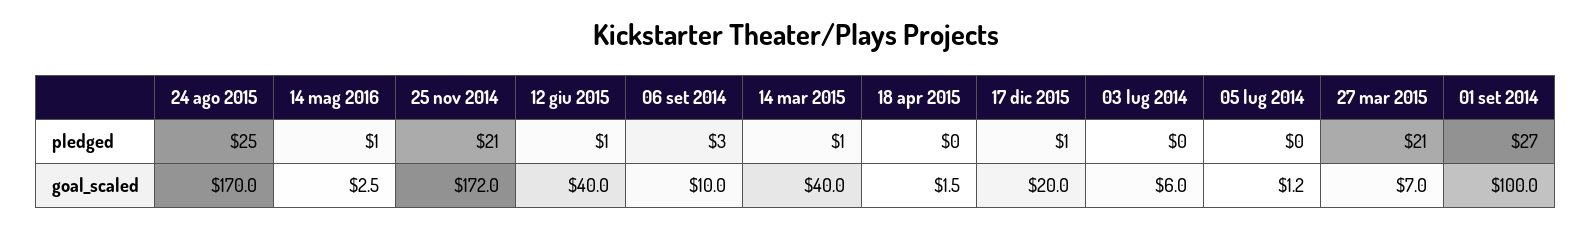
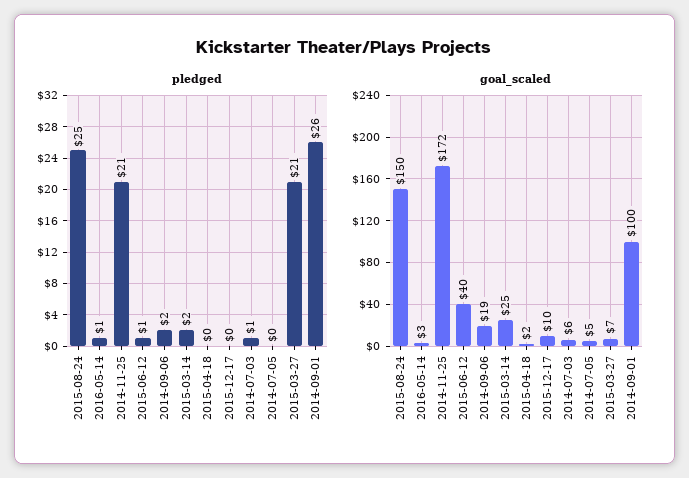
  {
    "pledged": {
      "24 ago 2015": 25,
      "14 mag 2016": 1,
      "25 nov 2014": 21,
      "12 giu 2015": 1,
-     "06 set 2014": 3,
+     "06 set 2014": 2,
-     "14 mar 2015": 1,
+     "14 mar 2015": 2,
      "18 apr 2015": 0,
-     "17 dic 2015": 1,
+     "17 dic 2015": 0,
-     "03 lug 2014": 0,
+     "03 lug 2014": 1,
      "05 lug 2014": 0,
      "27 mar 2015": 21,
-     "01 set 2014": 27
+     "01 set 2014": 26
    },
    "goal_scaled": {
-     "24 ago 2015": 170,
+     "24 ago 2015": 150,
      "14 mag 2016": 2.5,
      "25 nov 2014": 172,
      "12 giu 2015": 40,
-     "06 set 2014": 10,
+     "06 set 2014": 19,
-     "14 mar 2015": 40,
+     "14 mar 2015": 25,
      "18 apr 2015": 1.5,
-     "17 dic 2015": 20,
+     "17 dic 2015": 10,
      "03 lug 2014": 6,
-     "05 lug 2014": 1.2,
+     "05 lug 2014": 5,
      "27 mar 2015": 7,
      "01 set 2014": 100
    }
  }

